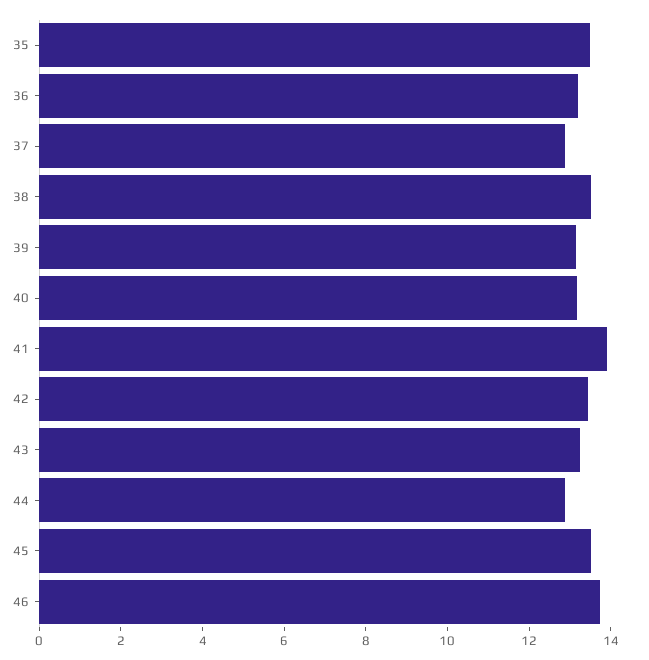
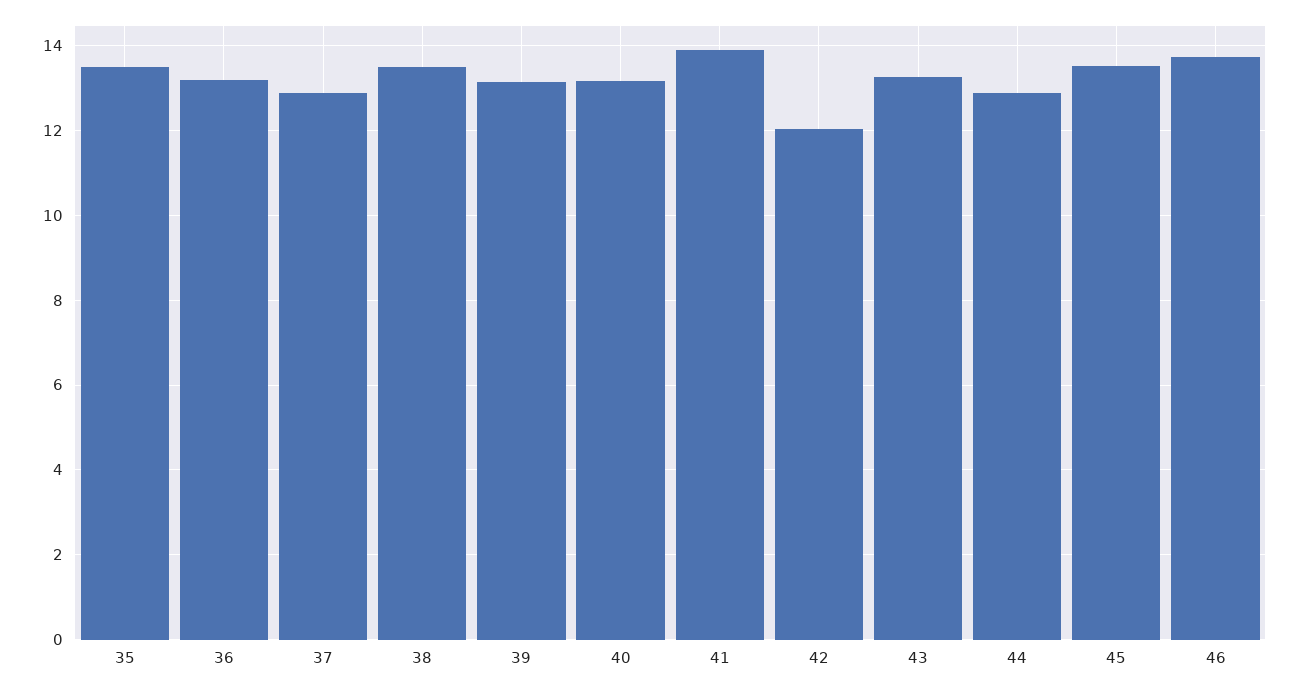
  {
    "35": 13.6,
    "36": 13.2,
    "37": 12.8,
    "38": 13.6,
    "39": 13.2,
    "40": 13.2,
    "41": 14,
-   "42": 13.5,
+   "42": 12,
    "43": 13.2,
    "44": 12.8,
    "45": 13.6,
    "46": 13.8
  }

